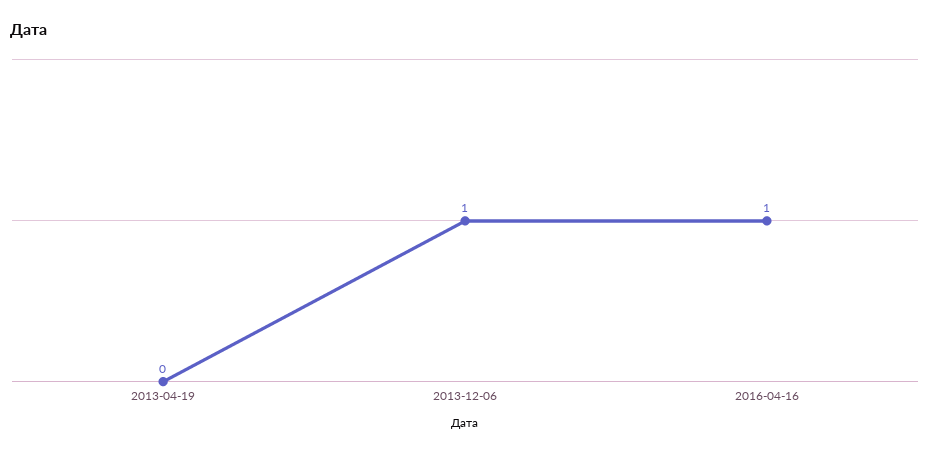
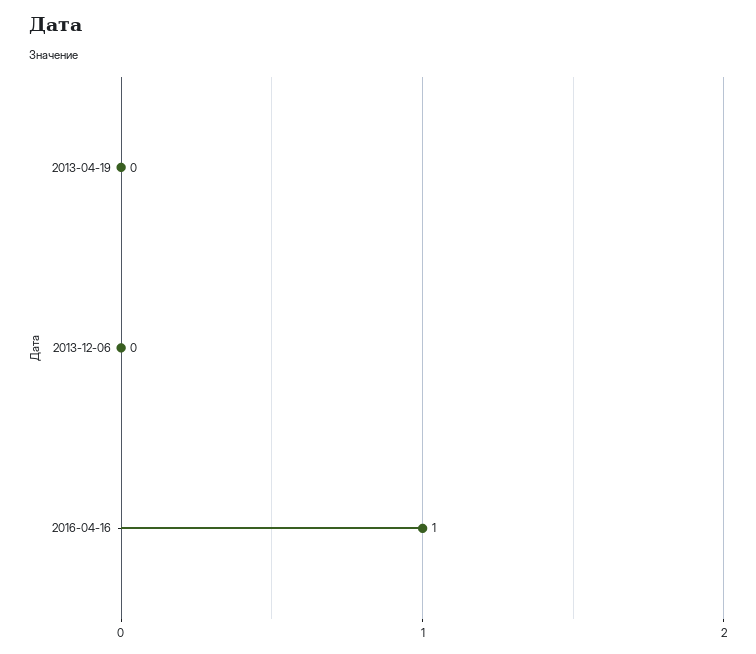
  {
    "2013-04-19": 0,
-   "2013-12-06": 1,
+   "2013-12-06": 0,
    "2016-04-16": 1
  }

